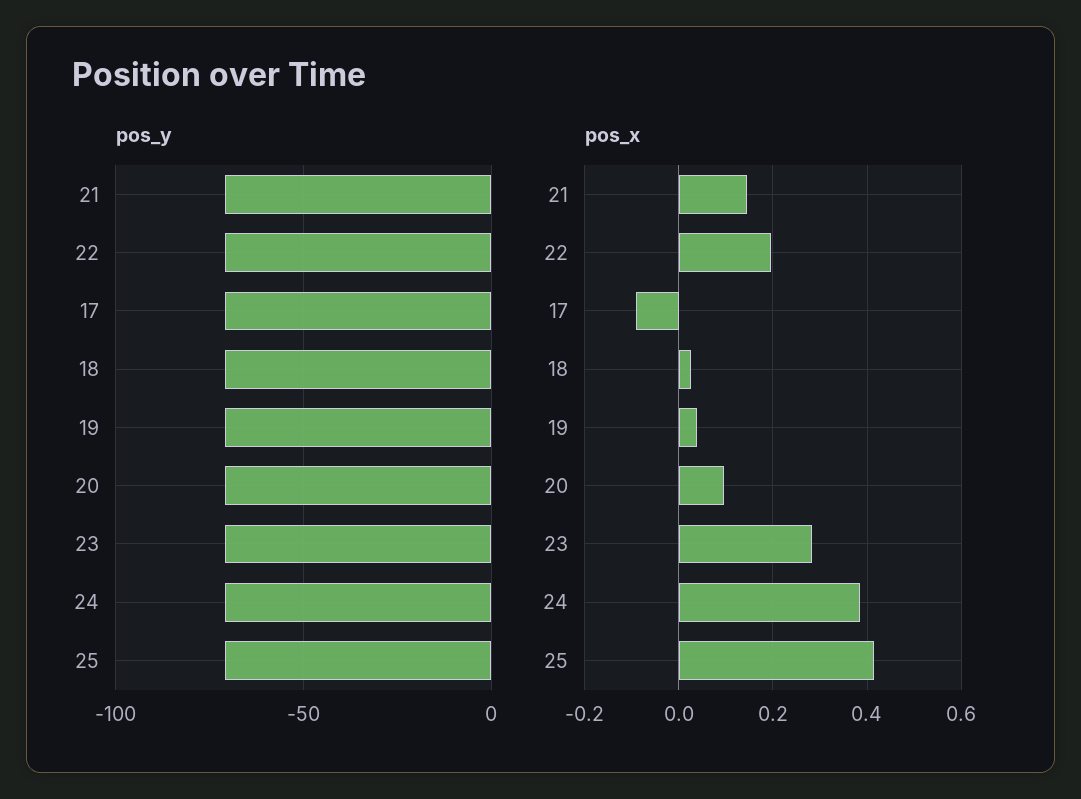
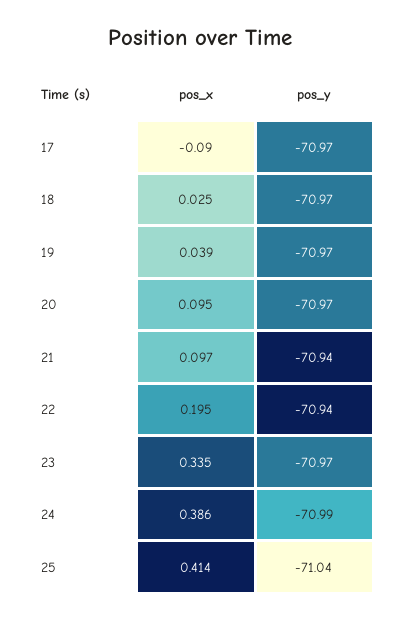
  {
    "pos_y": {
      "21": -70.94,
      "22": -70.94,
      "17": -70.97,
      "18": -70.97,
      "19": -70.97,
      "20": -70.97,
      "23": -70.97,
      "24": -70.99,
      "25": -71.04
    },
    "pos_x": {
-     "21": 0.14,
+     "21": 0.097,
      "22": 0.195,
      "17": -0.09,
      "18": 0.025,
      "19": 0.039,
      "20": 0.095,
-     "23": 0.28,
+     "23": 0.335,
      "24": 0.386,
      "25": 0.414
    }
  }

